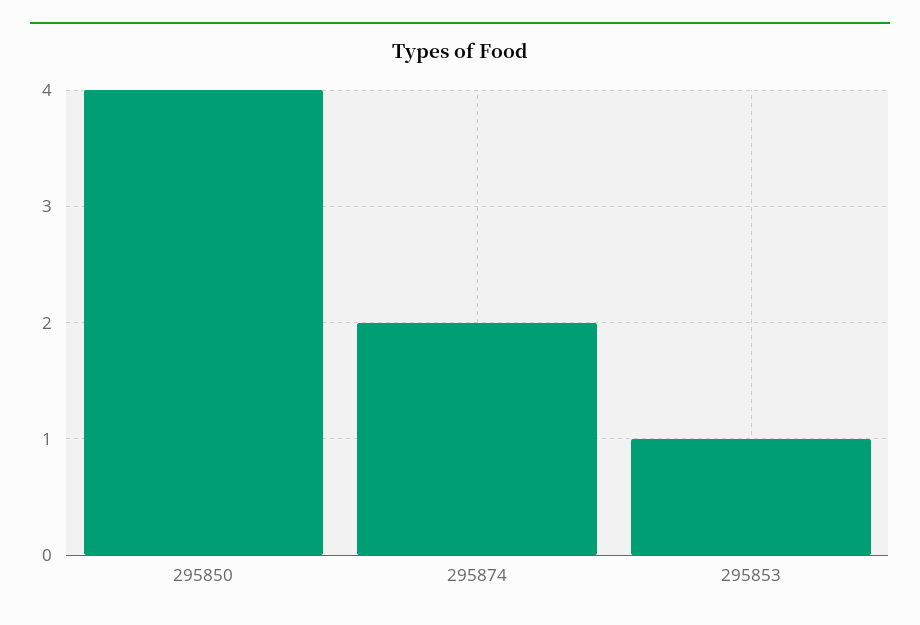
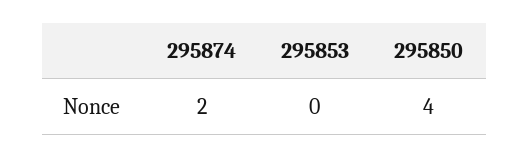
  {
    "295850": 4,
    "295874": 2,
-   "295853": 1
+   "295853": 0
  }

